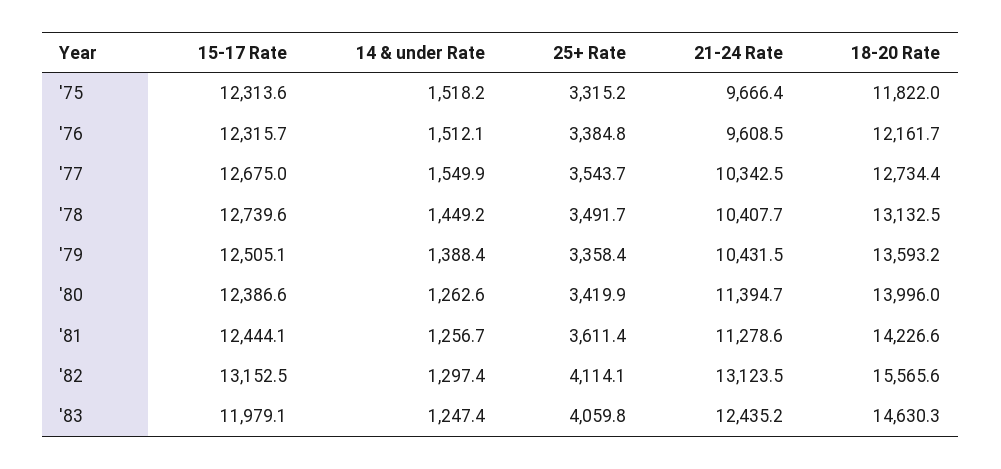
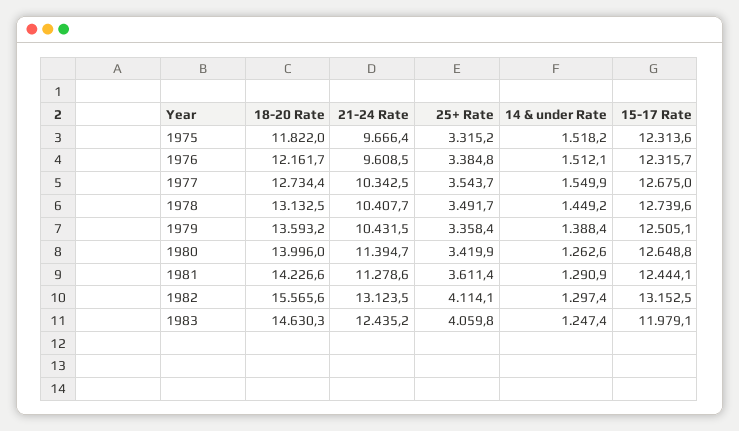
  {
    "15-17 Rate": {
      "'75": 12313.6,
      "'76": 12315.7,
      "'77": 12675,
      "'78": 12739.6,
      "'79": 12505.1,
-     "'80": 12386.6,
+     "'80": 12648.8,
      "'81": 12444.1,
      "'82": 13152.5,
      "'83": 11979.1
    },
    "14 & under Rate": {
      "'75": 1518.2,
      "'76": 1512.1,
      "'77": 1549.9,
      "'78": 1449.2,
      "'79": 1388.4,
      "'80": 1262.6,
-     "'81": 1256.7,
+     "'81": 1290.9,
      "'82": 1297.4,
      "'83": 1247.4
    },
    "25+ Rate": {
      "'75": 3315.2,
      "'76": 3384.8,
      "'77": 3543.7,
      "'78": 3491.7,
      "'79": 3358.4,
      "'80": 3419.9,
      "'81": 3611.4,
      "'82": 4114.1,
      "'83": 4059.8
    },
    "21-24 Rate": {
      "'75": 9666.4,
      "'76": 9608.5,
      "'77": 10342.5,
      "'78": 10407.7,
      "'79": 10431.5,
      "'80": 11394.7,
      "'81": 11278.6,
      "'82": 13123.5,
      "'83": 12435.2
    },
    "18-20 Rate": {
      "'75": 11822,
      "'76": 12161.7,
      "'77": 12734.4,
      "'78": 13132.5,
      "'79": 13593.2,
      "'80": 13996,
      "'81": 14226.6,
      "'82": 15565.6,
      "'83": 14630.3
    }
  }

